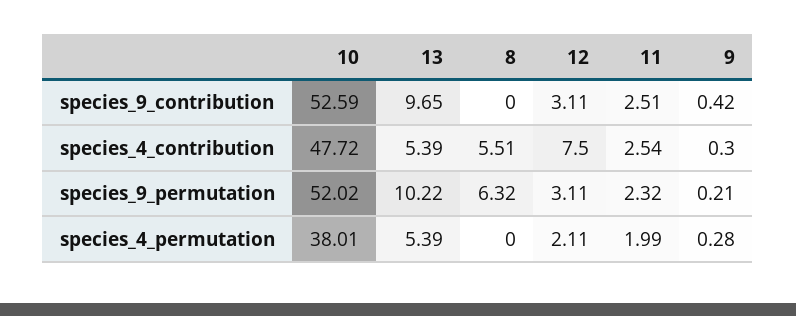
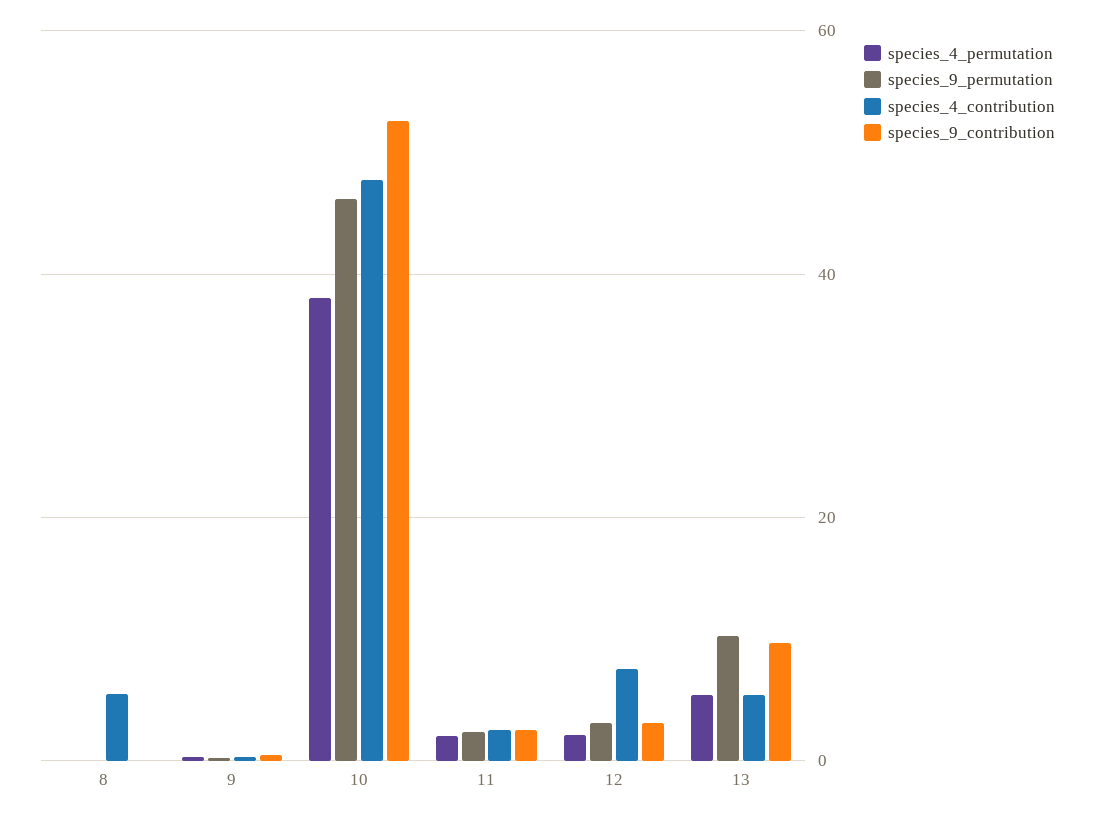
  {
    "species_9_contribution": {
      "10": 52.59,
      "13": 9.65,
      "8": 0,
      "12": 3.11,
      "11": 2.51,
      "9": 0.42
    },
    "species_4_contribution": {
      "10": 47.72,
      "13": 5.39,
      "8": 5.51,
      "12": 7.5,
      "11": 2.54,
      "9": 0.3
    },
    "species_9_permutation": {
-     "10": 52.02,
+     "10": 46,
      "13": 10.22,
-     "8": 6.32,
+     "8": 0,
      "12": 3.11,
      "11": 2.32,
      "9": 0.21
    },
    "species_4_permutation": {
      "10": 38.01,
      "13": 5.39,
      "8": 0,
      "12": 2.11,
      "11": 1.99,
      "9": 0.28
    }
  }

